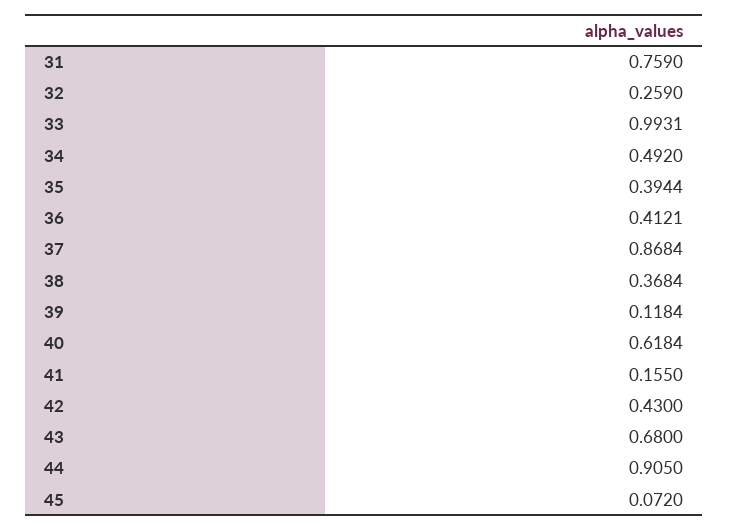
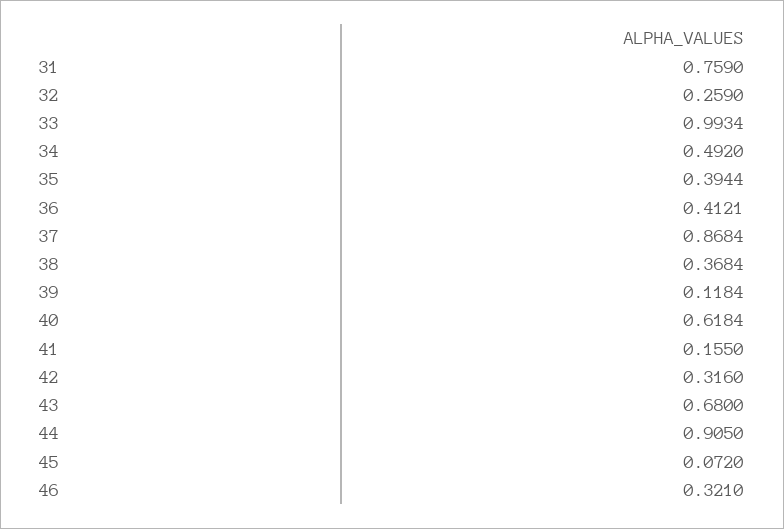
  {
    "31": 0.759,
    "32": 0.259,
-   "33": 0.9931,
+   "33": 0.9934,
    "34": 0.492,
    "35": 0.3944,
    "36": 0.4121,
    "37": 0.8684,
    "38": 0.3684,
    "39": 0.1184,
    "40": 0.6184,
    "41": 0.155,
-   "42": 0.43,
+   "42": 0.316,
    "43": 0.68,
    "44": 0.905,
-   "45": 0.072
+   "45": 0.072,
+   "46": 0.321
  }

